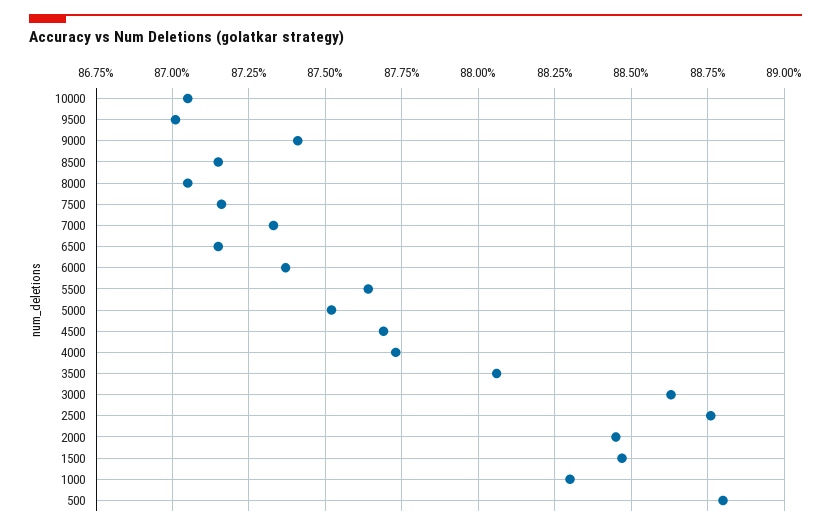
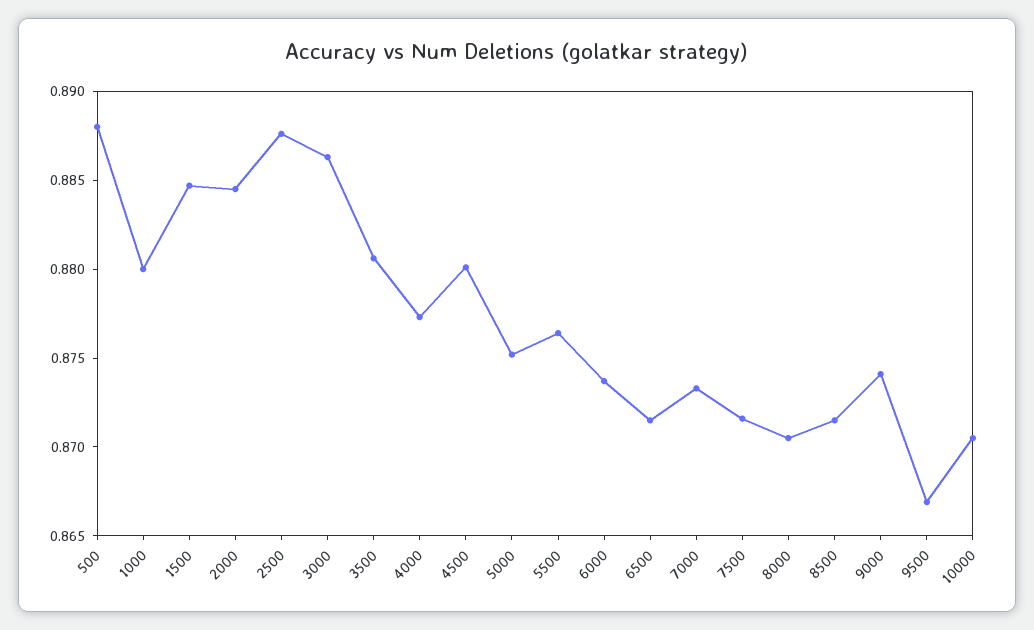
  {
    "10000": 0.8705,
-   "9500": 0.87,
+   "9500": 0.867,
    "9000": 0.874,
    "8500": 0.8715,
    "8000": 0.8705,
    "7500": 0.8715,
    "7000": 0.8735,
    "6500": 0.8715,
    "6000": 0.8735,
    "5500": 0.8765,
    "5000": 0.875,
-   "4500": 0.877,
+   "4500": 0.88,
    "4000": 0.8775,
    "3500": 0.8805,
    "3000": 0.8865,
    "2500": 0.8875,
    "2000": 0.8845,
    "1500": 0.8845,
-   "1000": 0.883,
+   "1000": 0.88,
    "500": 0.888
  }

